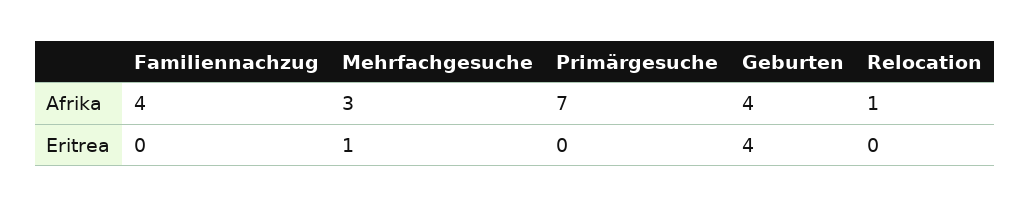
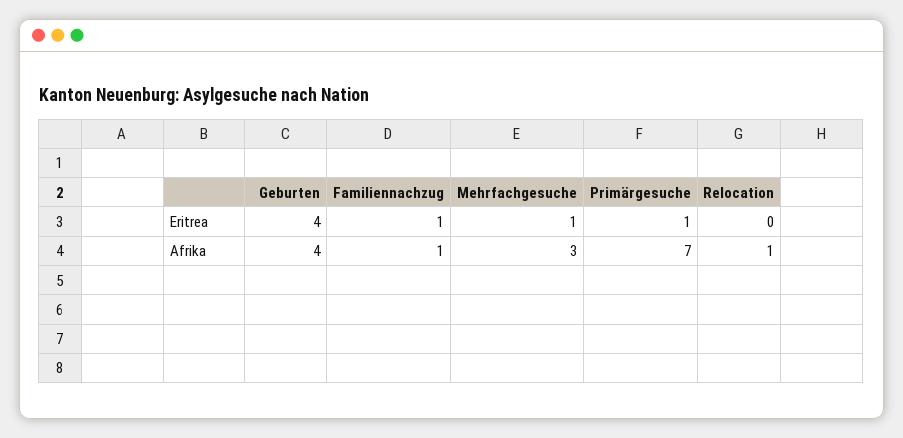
  {
    "Familiennachzug": {
-     "Afrika": 4,
+     "Afrika": 1,
-     "Eritrea": 0
+     "Eritrea": 1
    },
    "Mehrfachgesuche": {
      "Afrika": 3,
      "Eritrea": 1
    },
    "Primärgesuche": {
      "Afrika": 7,
-     "Eritrea": 0
+     "Eritrea": 1
    },
    "Geburten": {
      "Afrika": 4,
      "Eritrea": 4
    },
    "Relocation": {
      "Afrika": 1,
      "Eritrea": 0
    }
  }

